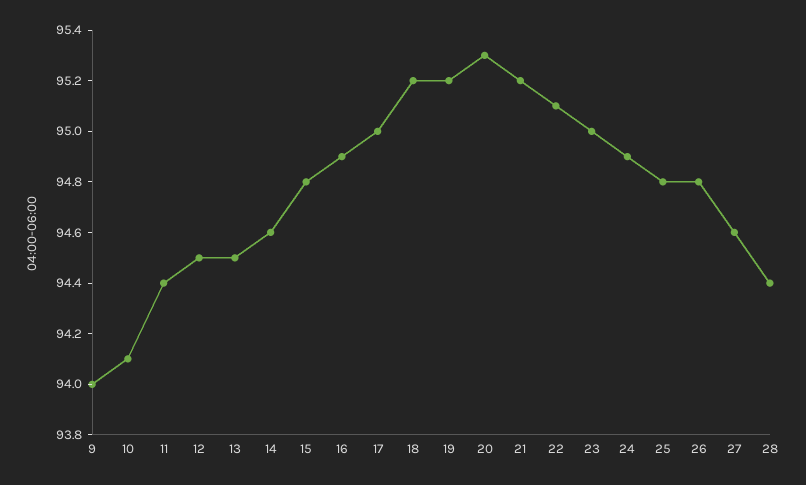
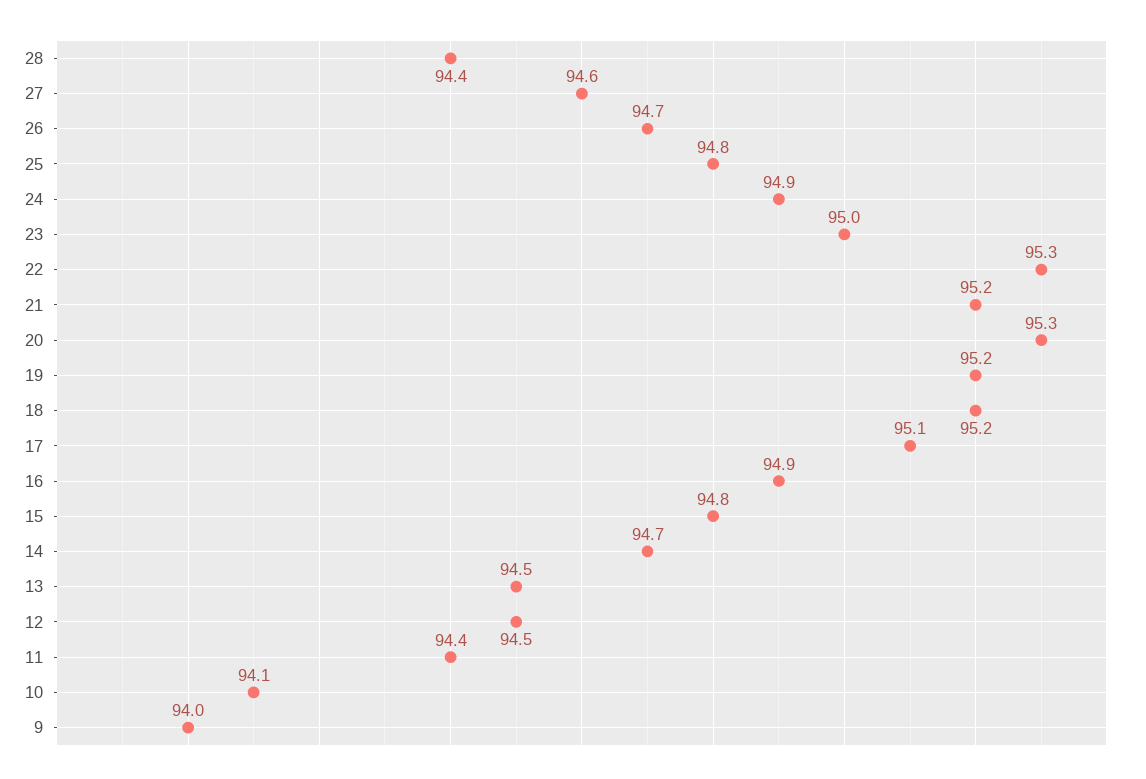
  {
    "9": 94,
    "10": 94.1,
    "11": 94.4,
    "12": 94.5,
    "13": 94.5,
-   "14": 94.6,
+   "14": 94.7,
    "15": 94.8,
    "16": 94.9,
-   "17": 95,
+   "17": 95.1,
    "18": 95.2,
    "19": 95.2,
    "20": 95.3,
    "21": 95.2,
-   "22": 95.1,
+   "22": 95.3,
    "23": 95,
    "24": 94.9,
    "25": 94.8,
-   "26": 94.8,
+   "26": 94.7,
    "27": 94.6,
    "28": 94.4
  }

